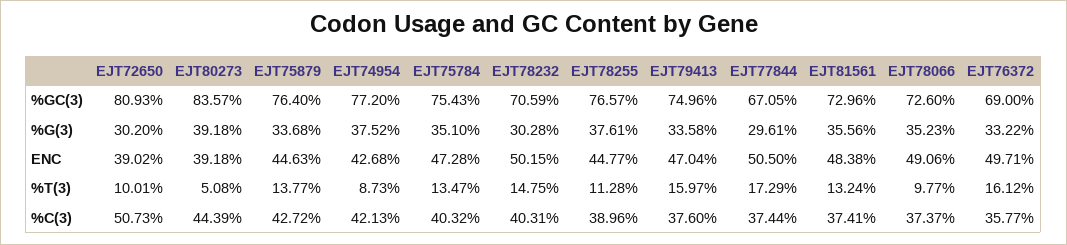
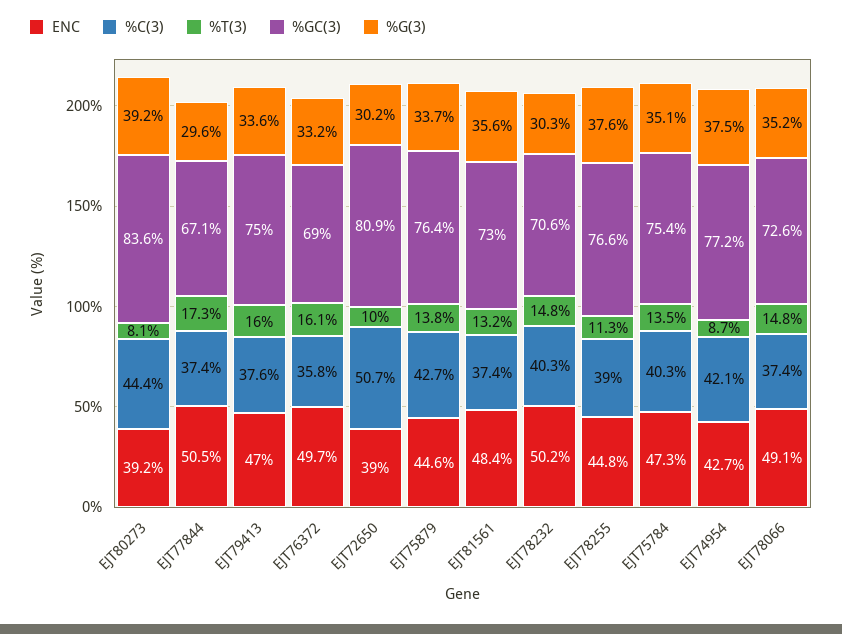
  {
    "%GC(3)": {
      "EJT72650": 80.93,
      "EJT80273": 83.57,
      "EJT75879": 76.4,
      "EJT74954": 77.2,
      "EJT75784": 75.43,
      "EJT78232": 70.59,
      "EJT78255": 76.57,
      "EJT79413": 74.96,
      "EJT77844": 67.05,
      "EJT81561": 72.96,
      "EJT78066": 72.6,
      "EJT76372": 69
    },
    "%G(3)": {
      "EJT72650": 30.2,
      "EJT80273": 39.18,
      "EJT75879": 33.68,
      "EJT74954": 37.52,
      "EJT75784": 35.1,
      "EJT78232": 30.28,
      "EJT78255": 37.61,
      "EJT79413": 33.58,
      "EJT77844": 29.61,
      "EJT81561": 35.56,
      "EJT78066": 35.23,
      "EJT76372": 33.22
    },
    "ENC": {
      "EJT72650": 39.02,
      "EJT80273": 39.18,
      "EJT75879": 44.63,
      "EJT74954": 42.68,
      "EJT75784": 47.28,
      "EJT78232": 50.15,
      "EJT78255": 44.77,
      "EJT79413": 47.04,
      "EJT77844": 50.5,
      "EJT81561": 48.38,
      "EJT78066": 49.06,
      "EJT76372": 49.71
    },
    "%T(3)": {
      "EJT72650": 10.01,
-     "EJT80273": 5.08,
+     "EJT80273": 8.1,
      "EJT75879": 13.77,
      "EJT74954": 8.73,
      "EJT75784": 13.47,
      "EJT78232": 14.75,
      "EJT78255": 11.28,
      "EJT79413": 15.97,
      "EJT77844": 17.29,
      "EJT81561": 13.24,
-     "EJT78066": 9.77,
+     "EJT78066": 14.8,
      "EJT76372": 16.12
    },
    "%C(3)": {
      "EJT72650": 50.73,
      "EJT80273": 44.39,
      "EJT75879": 42.72,
      "EJT74954": 42.13,
      "EJT75784": 40.32,
      "EJT78232": 40.31,
      "EJT78255": 38.96,
      "EJT79413": 37.6,
      "EJT77844": 37.44,
      "EJT81561": 37.41,
      "EJT78066": 37.37,
      "EJT76372": 35.77
    }
  }

